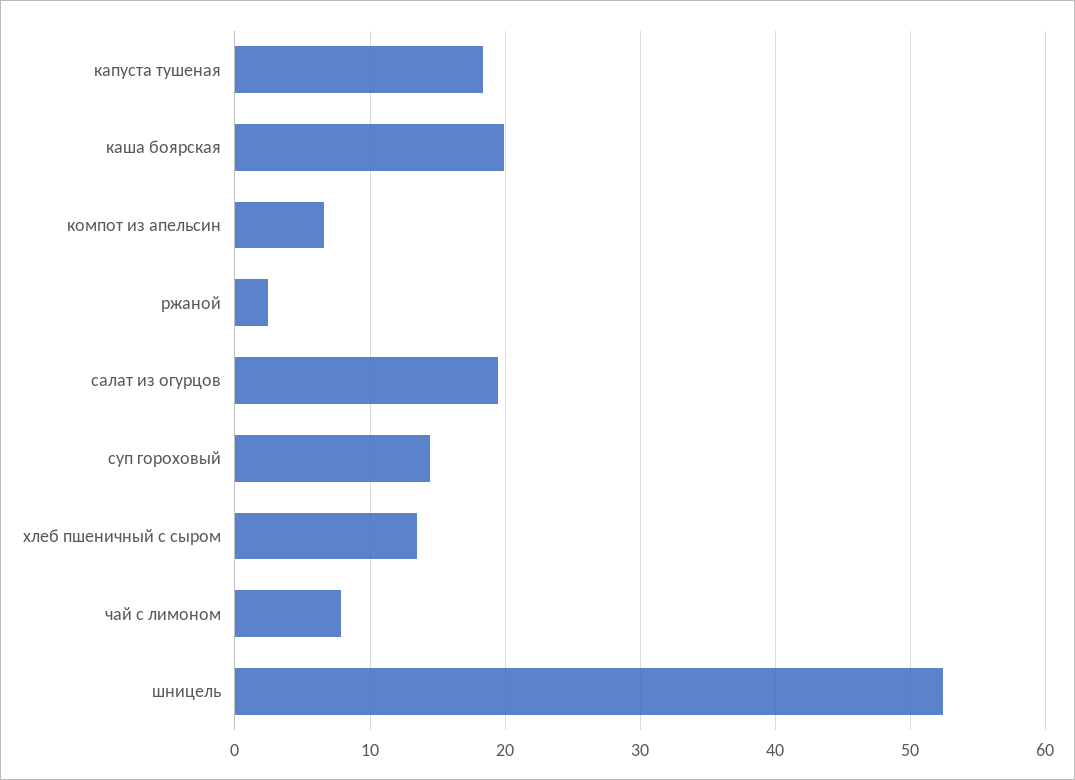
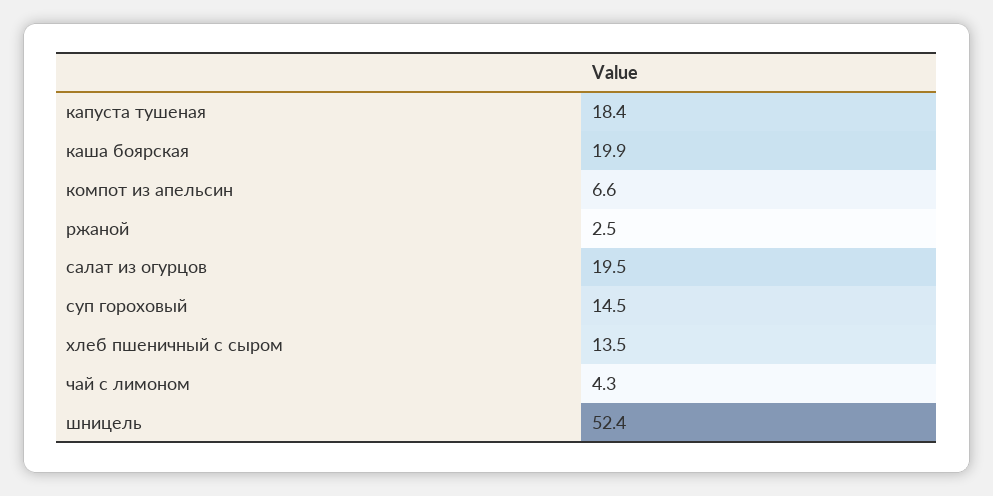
  {
    "капуста тушеная": 18.4,
    "каша боярская": 19.9,
    "компот из апельсин": 6.6,
    "ржаной": 2.5,
    "салат из огурцов": 19.5,
    "суп гороховый": 14.5,
    "хлеб пшеничный с сыром": 13.5,
-   "чай с лимоном": 8,
+   "чай с лимоном": 4.3,
    "шницель": 52.4
  }

